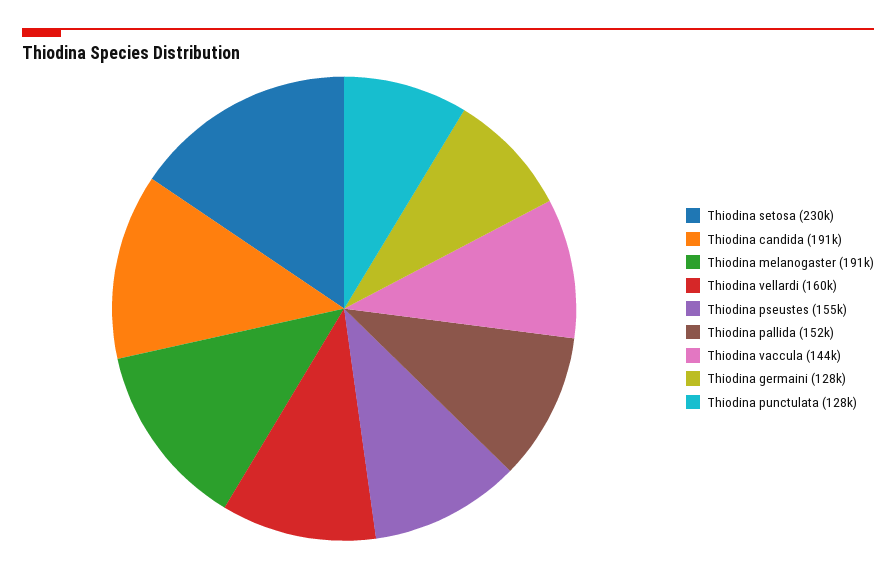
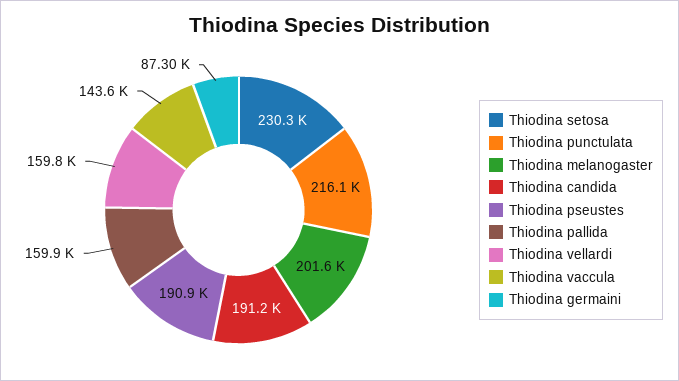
  {
    "Thiodina setosa": 230300,
    "Thiodina candida": 191200,
-   "Thiodina melanogaster": 191000,
+   "Thiodina melanogaster": 201600,
    "Thiodina vellardi": 159800,
-   "Thiodina pseustes": 155000,
+   "Thiodina pseustes": 190900,
-   "Thiodina pallida": 152000,
+   "Thiodina pallida": 159900,
    "Thiodina vaccula": 143600,
-   "Thiodina germaini": 128000,
+   "Thiodina germaini": 87300,
-   "Thiodina punctulata": 128000
+   "Thiodina punctulata": 216100
  }

